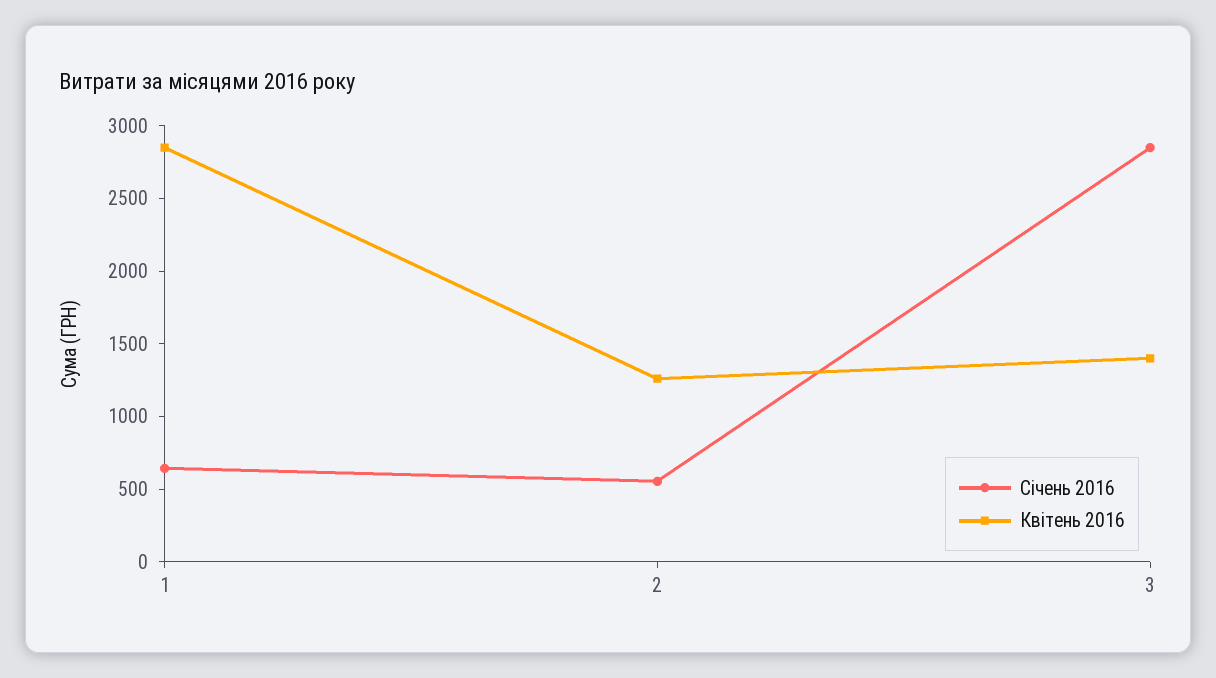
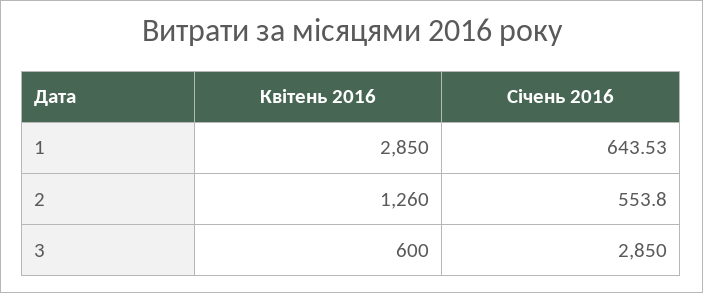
  {
    "Січень 2016": {
      "1": 643.53,
      "2": 553.8,
      "3": 2850
    },
    "Квітень 2016": {
      "1": 2850,
      "2": 1260,
-     "3": 1400
+     "3": 600
    }
  }

